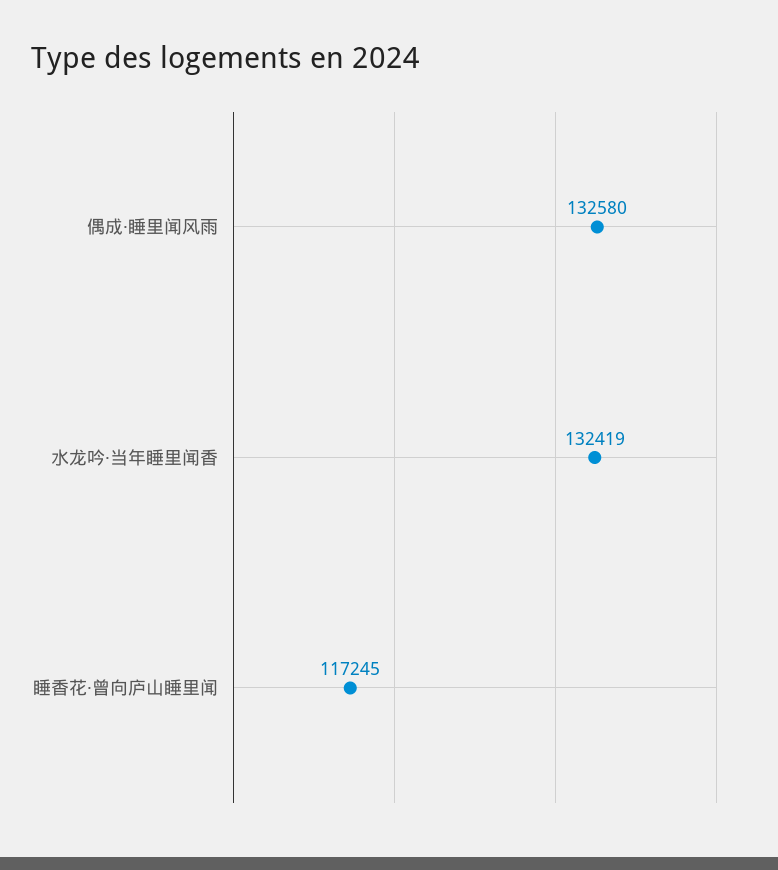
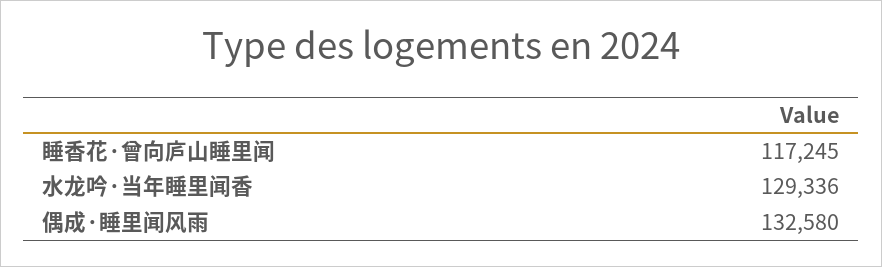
  {
    "偶成·睡里闻风雨": 132580,
-   "水龙吟·当年睡里闻香": 132419,
+   "水龙吟·当年睡里闻香": 129336,
    "睡香花·曾向庐山睡里闻": 117245
  }

